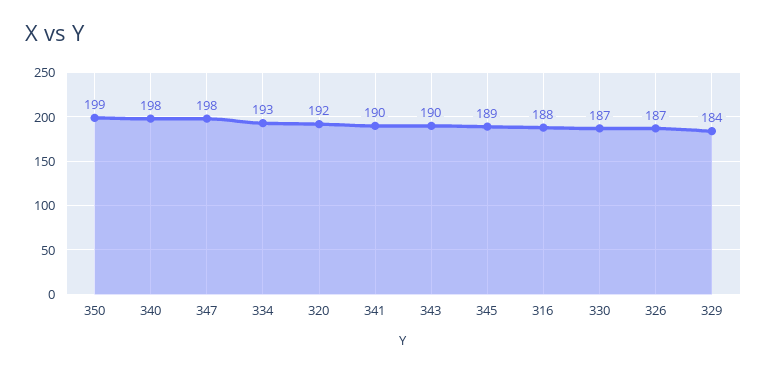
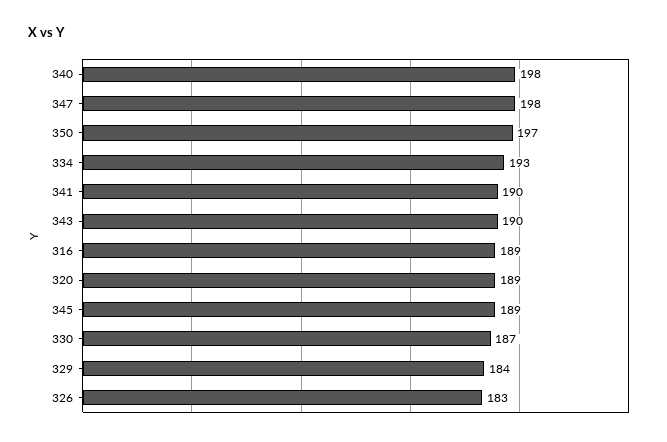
  {
-   "350": 199,
+   "350": 197,
    "340": 198,
    "347": 198,
    "334": 193,
-   "320": 192,
+   "320": 189,
    "341": 190,
    "343": 190,
    "345": 189,
-   "316": 188,
+   "316": 189,
    "330": 187,
-   "326": 187,
+   "326": 183,
    "329": 184
  }

